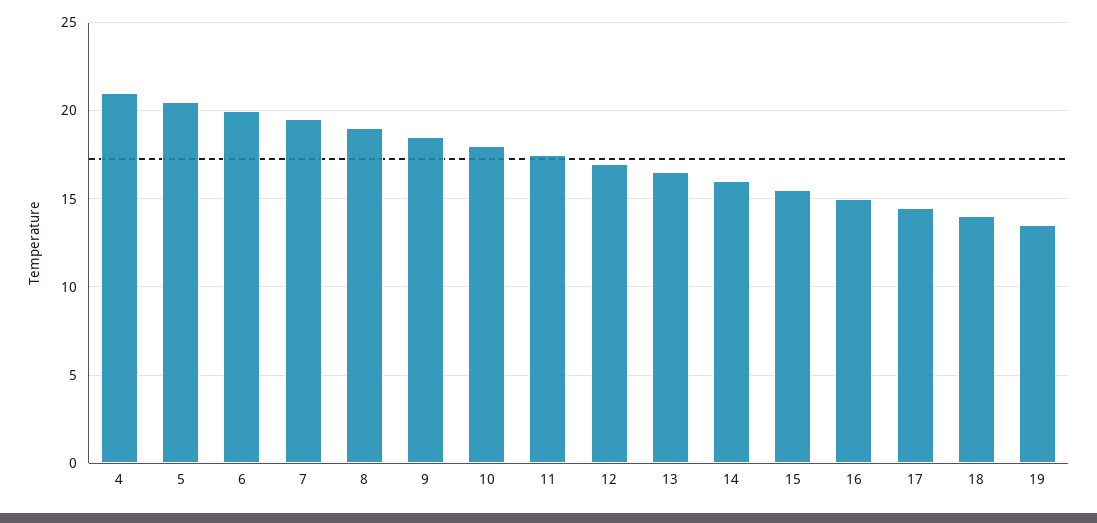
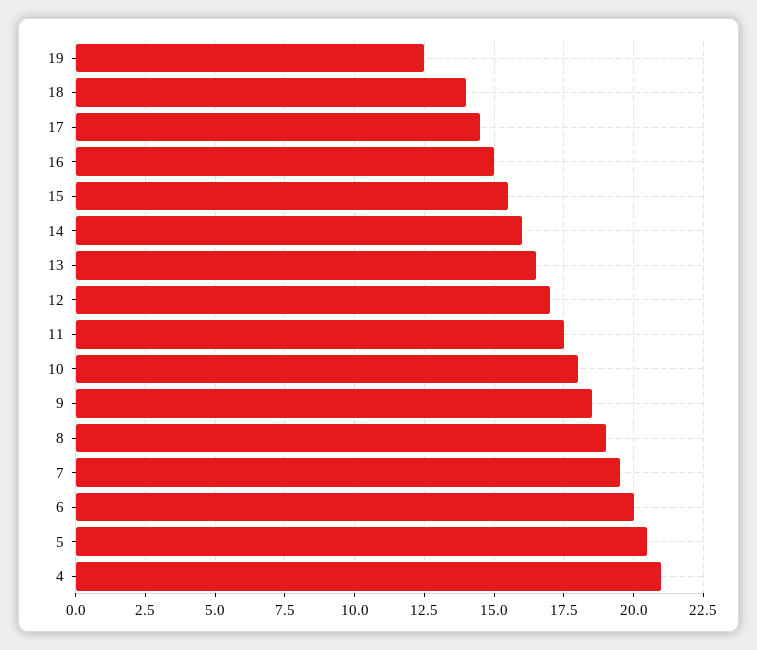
  {
    "4": 21,
    "5": 20.5,
    "6": 20,
    "7": 19.5,
    "8": 19,
    "9": 18.5,
    "10": 18,
    "11": 17.5,
    "12": 17,
    "13": 16.5,
    "14": 16,
    "15": 15.5,
    "16": 15,
    "17": 14.5,
    "18": 14,
-   "19": 13.5
+   "19": 12.5
  }

